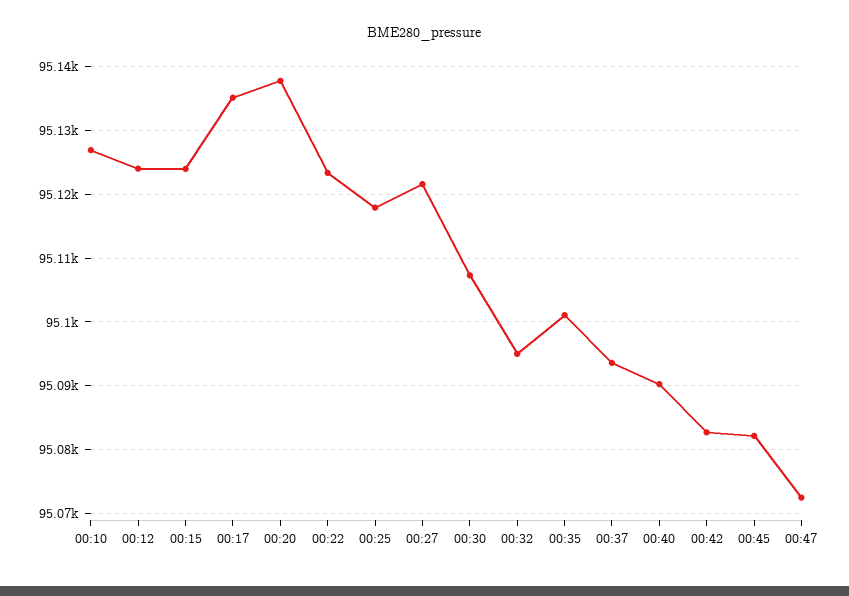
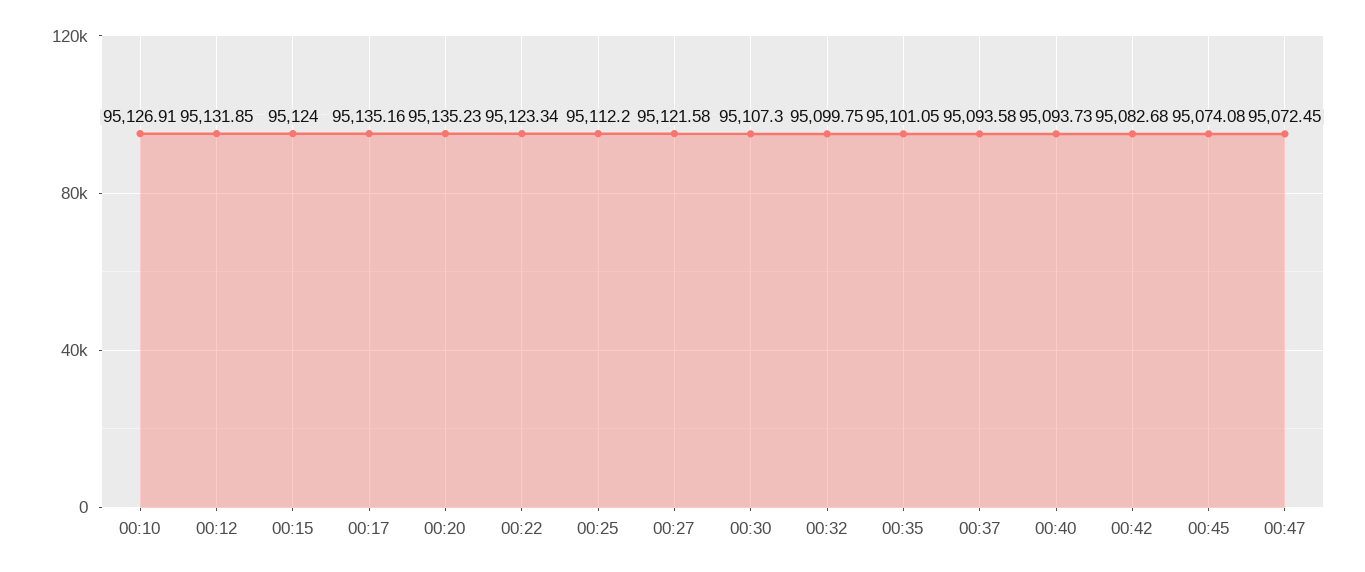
  {
    "00:10": 95126.91,
-   "00:12": 95124,
+   "00:12": 95131.85,
    "00:15": 95124,
    "00:17": 95135.16,
-   "00:20": 95138,
+   "00:20": 95135.23,
    "00:22": 95123.34,
-   "00:25": 95118,
+   "00:25": 95112.2,
    "00:27": 95121.58,
    "00:30": 95107.3,
-   "00:32": 95095,
+   "00:32": 95099.75,
    "00:35": 95101.05,
    "00:37": 95093.58,
-   "00:40": 95090,
+   "00:40": 95093.73,
    "00:42": 95082.68,
-   "00:45": 95082,
+   "00:45": 95074.08,
    "00:47": 95072.45
  }

